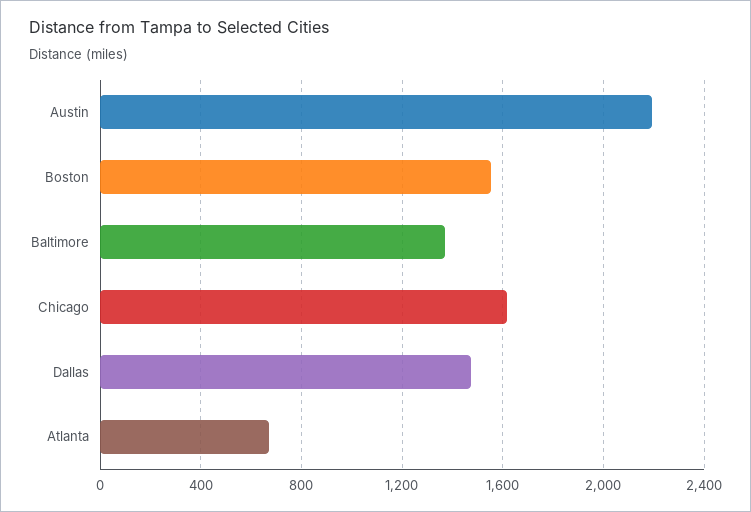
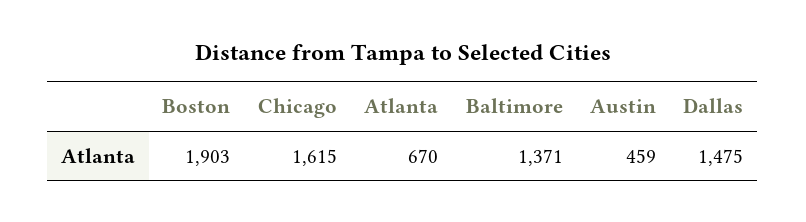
  {
-   "Austin": 2200,
+   "Austin": 459,
-   "Boston": 1550,
+   "Boston": 1903,
    "Baltimore": 1371,
    "Chicago": 1615,
    "Dallas": 1475,
    "Atlanta": 670
  }

